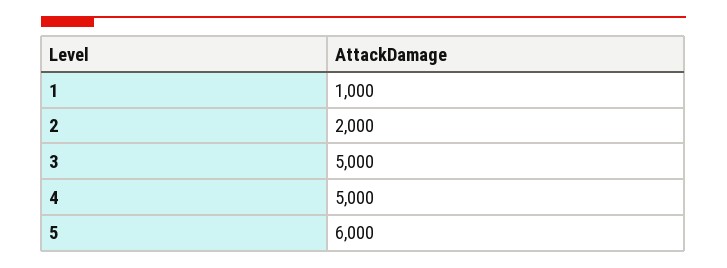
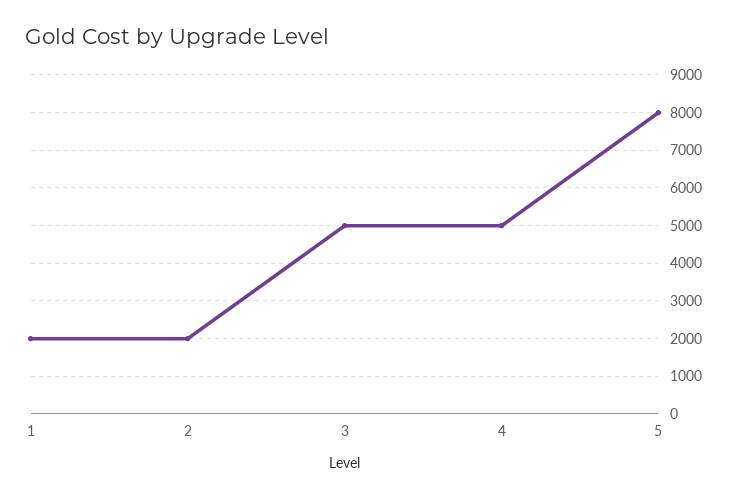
  {
-   "1": 1000,
+   "1": 2000,
    "2": 2000,
    "3": 5000,
    "4": 5000,
-   "5": 6000
+   "5": 8000
  }

